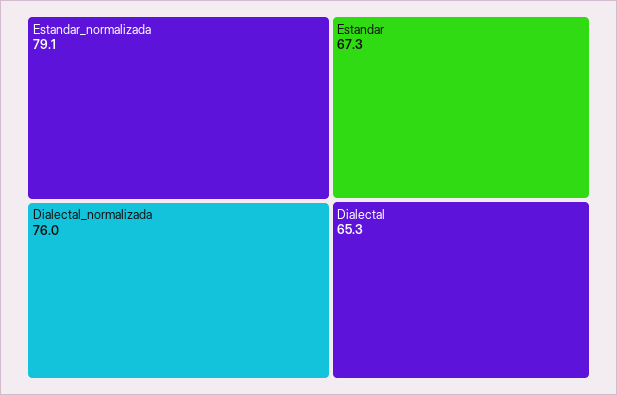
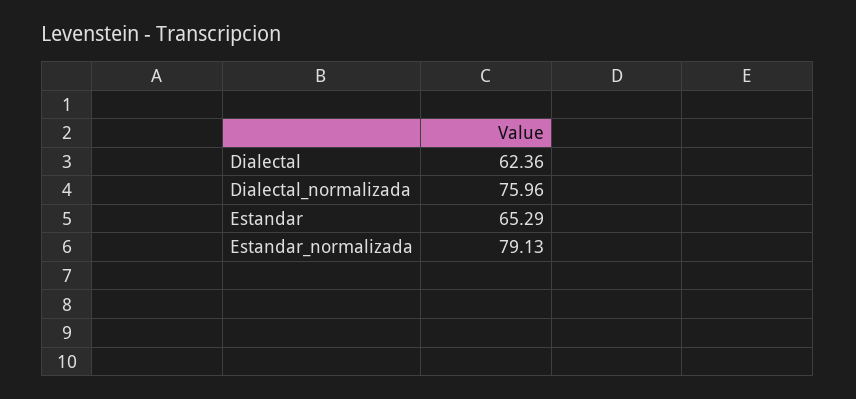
  {
    "Estandar_normalizada": 79.13,
    "Dialectal_normalizada": 75.96,
-   "Estandar": 67.3,
+   "Estandar": 65.29,
-   "Dialectal": 65.3
+   "Dialectal": 62.36
  }

